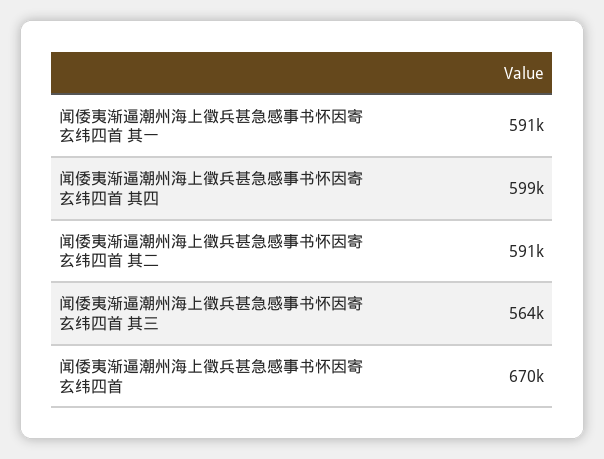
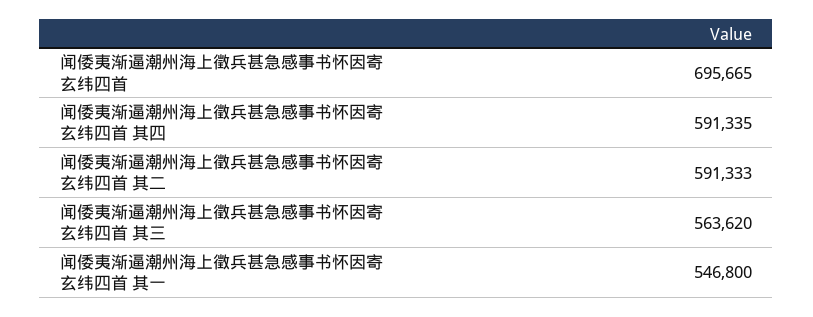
  {
-   "闻倭夷渐逼潮州海上徵兵甚急感事书怀因寄玄纬四首 其一": 591000,
+   "闻倭夷渐逼潮州海上徵兵甚急感事书怀因寄玄纬四首 其一": 546800,
-   "闻倭夷渐逼潮州海上徵兵甚急感事书怀因寄玄纬四首 其四": 599000,
+   "闻倭夷渐逼潮州海上徵兵甚急感事书怀因寄玄纬四首 其四": 591335,
    "闻倭夷渐逼潮州海上徵兵甚急感事书怀因寄玄纬四首 其二": 591333,
    "闻倭夷渐逼潮州海上徵兵甚急感事书怀因寄玄纬四首 其三": 563620,
-   "闻倭夷渐逼潮州海上徵兵甚急感事书怀因寄玄纬四首": 670000
+   "闻倭夷渐逼潮州海上徵兵甚急感事书怀因寄玄纬四首": 695665
  }

